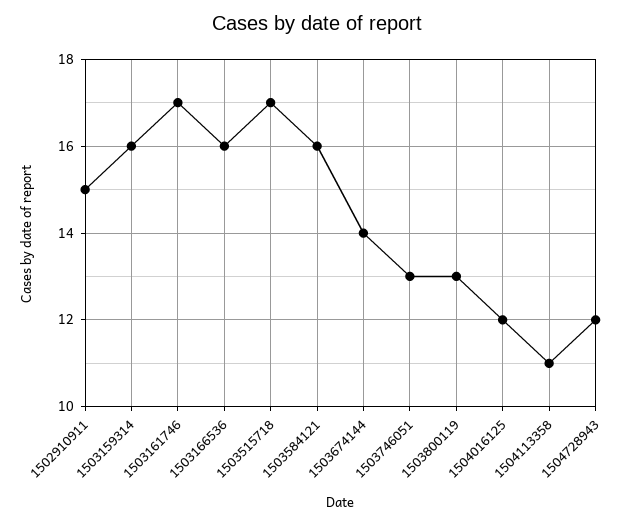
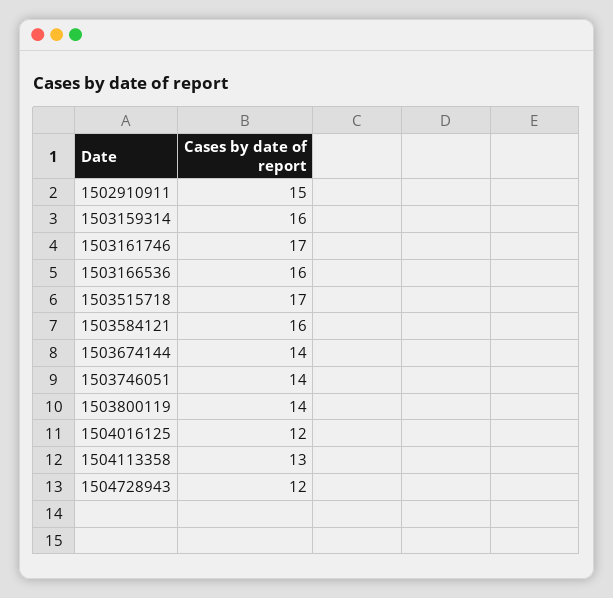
  {
    "1502910911": 15,
    "1503159314": 16,
    "1503161746": 17,
    "1503166536": 16,
    "1503515718": 17,
    "1503584121": 16,
    "1503674144": 14,
-   "1503746051": 13,
+   "1503746051": 14,
-   "1503800119": 13,
+   "1503800119": 14,
    "1504016125": 12,
-   "1504113358": 11,
+   "1504113358": 13,
    "1504728943": 12
  }

